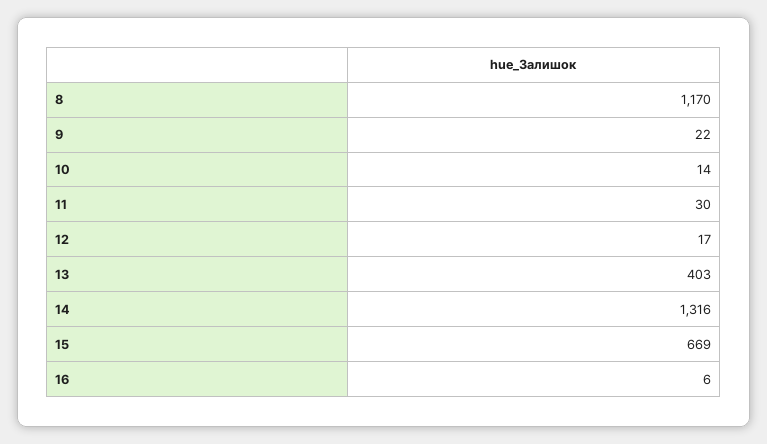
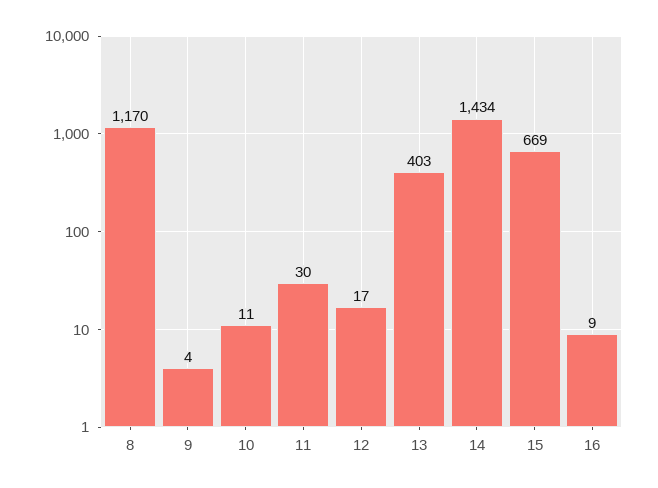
  {
    "8": 1170,
-   "9": 22,
+   "9": 4,
-   "10": 14,
+   "10": 11,
    "11": 30,
    "12": 17,
    "13": 403,
-   "14": 1316,
+   "14": 1434,
    "15": 669,
-   "16": 6
+   "16": 9
  }

